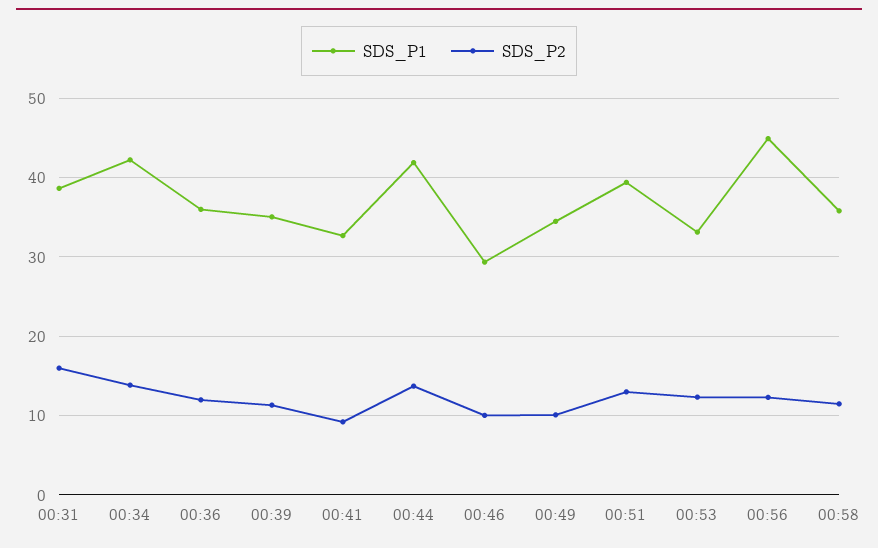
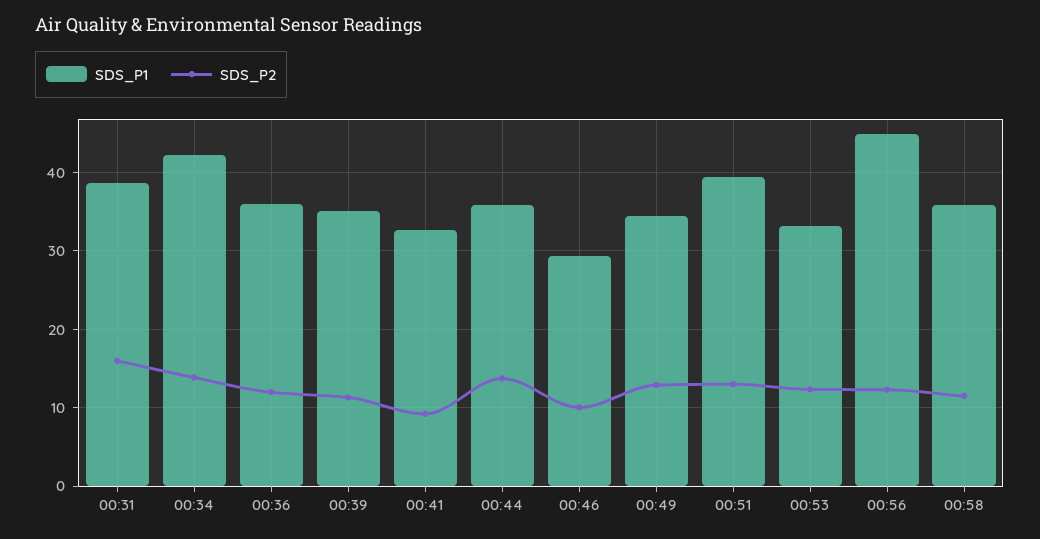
  {
    "SDS_P1": {
      "00:31": 39,
      "00:34": 42,
      "00:36": 36,
      "00:39": 35,
      "00:41": 33,
-     "00:44": 42,
+     "00:44": 36,
      "00:46": 29,
      "00:49": 34,
      "00:51": 39,
      "00:53": 33,
      "00:56": 45,
      "00:58": 36
    },
    "SDS_P2": {
      "00:31": 16,
      "00:34": 14,
      "00:36": 12,
      "00:39": 11,
      "00:41": 9,
      "00:44": 14,
      "00:46": 10,
-     "00:49": 10,
+     "00:49": 13,
      "00:51": 13,
      "00:53": 12,
      "00:56": 12,
      "00:58": 11
    }
  }

